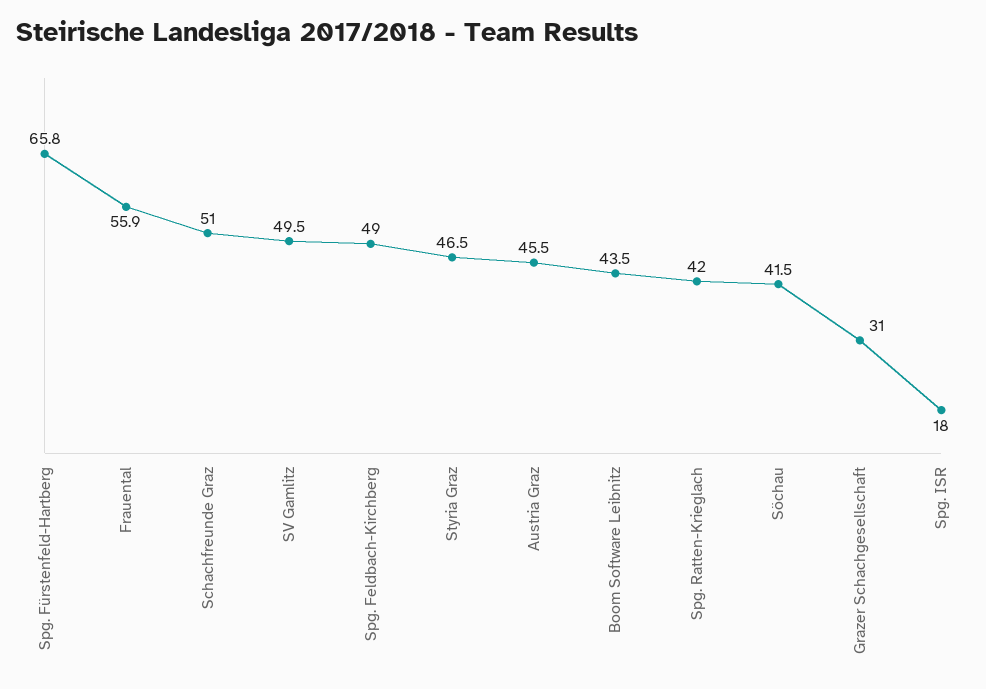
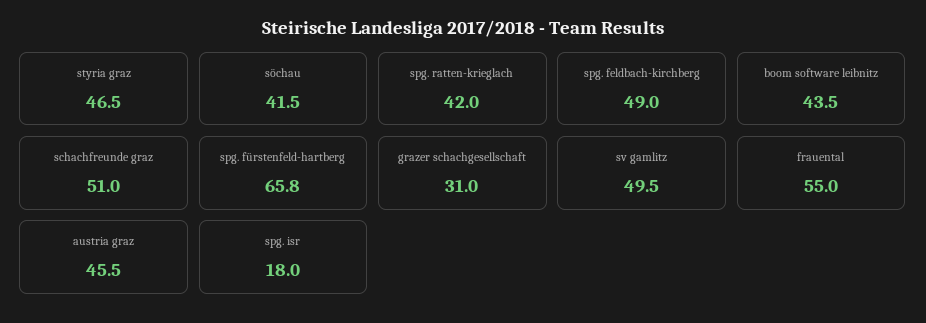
  {
    "Spg. Fürstenfeld-Hartberg": 65.8,
-   "Frauental": 55.9,
+   "Frauental": 55,
    "Schachfreunde Graz": 51,
    "SV Gamlitz": 49.5,
    "Spg. Feldbach-Kirchberg": 49,
    "Styria Graz": 46.5,
    "Austria Graz": 45.5,
    "Boom Software Leibnitz": 43.5,
    "Spg. Ratten-Krieglach": 42,
    "Söchau": 41.5,
    "Grazer Schachgesellschaft": 31,
    "Spg. ISR": 18
  }

